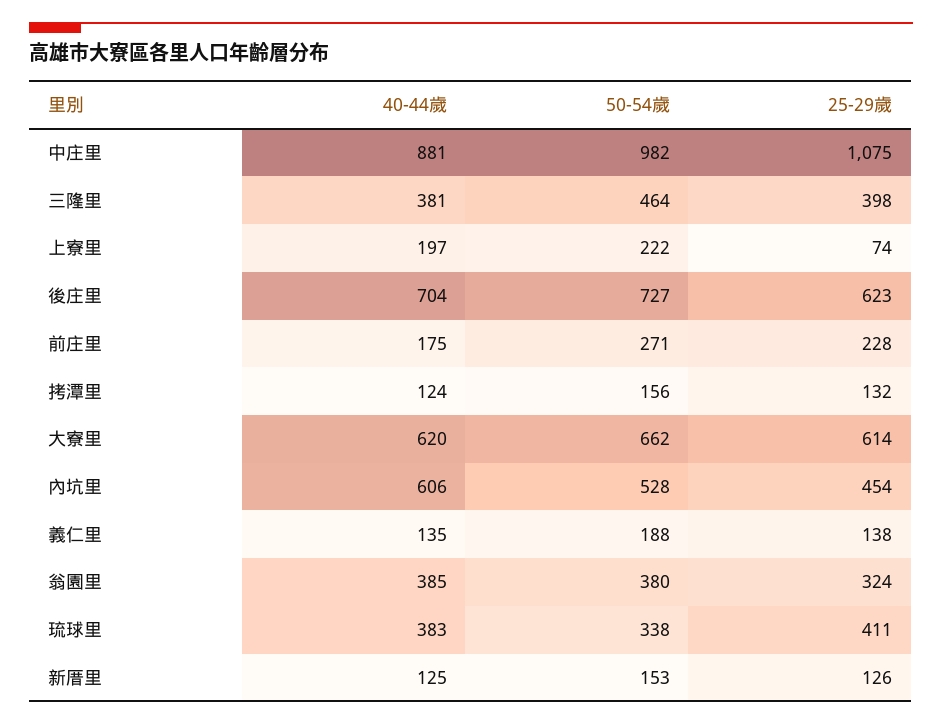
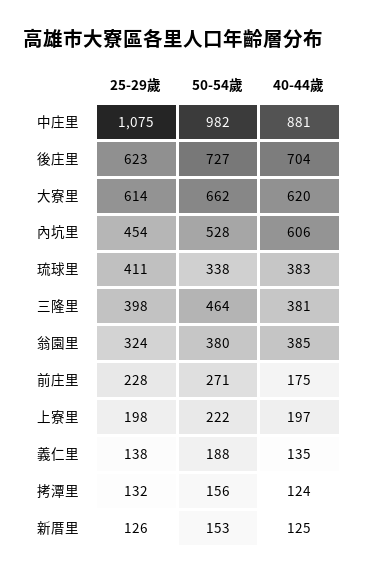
  {
    "40-44歲": {
      "中庄里": 881,
      "三隆里": 381,
      "上寮里": 197,
      "後庄里": 704,
      "前庄里": 175,
      "拷潭里": 124,
      "大寮里": 620,
      "內坑里": 606,
      "義仁里": 135,
      "翁園里": 385,
      "琉球里": 383,
      "新厝里": 125
    },
    "50-54歲": {
      "中庄里": 982,
      "三隆里": 464,
      "上寮里": 222,
      "後庄里": 727,
      "前庄里": 271,
      "拷潭里": 156,
      "大寮里": 662,
      "內坑里": 528,
      "義仁里": 188,
      "翁園里": 380,
      "琉球里": 338,
      "新厝里": 153
    },
    "25-29歲": {
      "中庄里": 1075,
      "三隆里": 398,
-     "上寮里": 74,
+     "上寮里": 198,
      "後庄里": 623,
      "前庄里": 228,
      "拷潭里": 132,
      "大寮里": 614,
      "內坑里": 454,
      "義仁里": 138,
      "翁園里": 324,
      "琉球里": 411,
      "新厝里": 126
    }
  }

